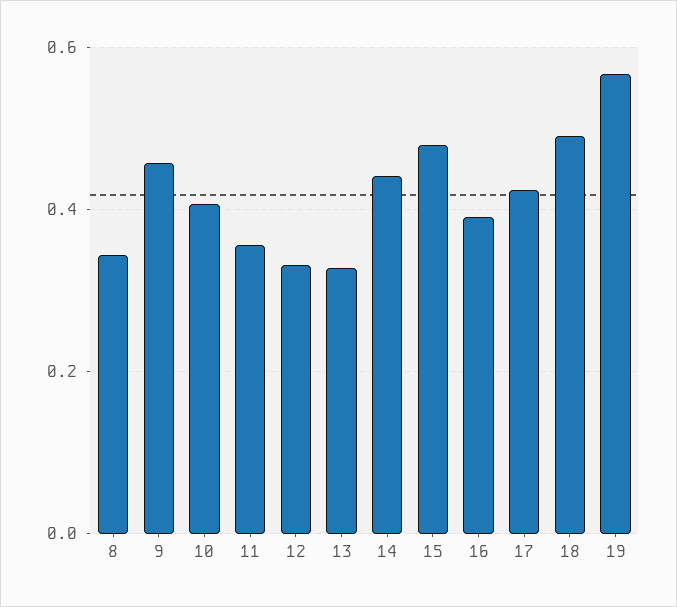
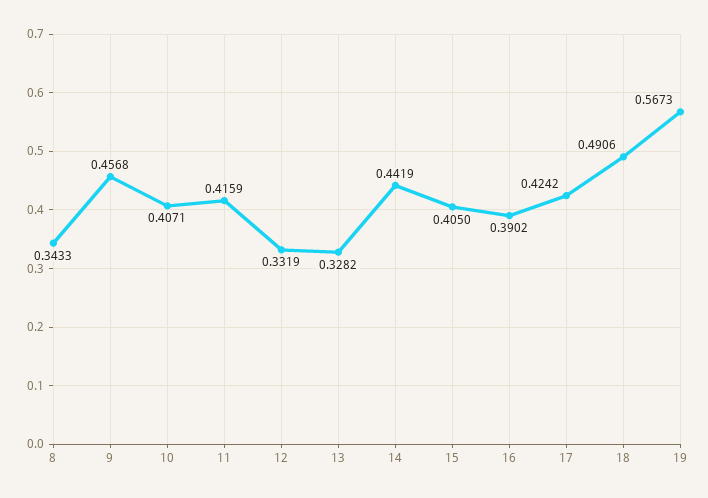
  {
    "8": 0.3433,
    "9": 0.4568,
    "10": 0.4071,
-   "11": 0.36,
+   "11": 0.4159,
    "12": 0.3319,
    "13": 0.3282,
    "14": 0.4419,
-   "15": 0.48,
+   "15": 0.405,
    "16": 0.3902,
    "17": 0.4242,
    "18": 0.4906,
    "19": 0.5673
  }

